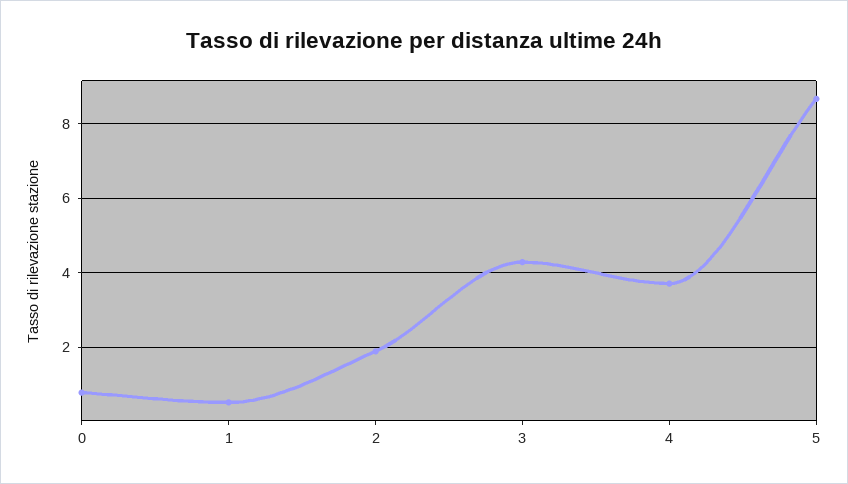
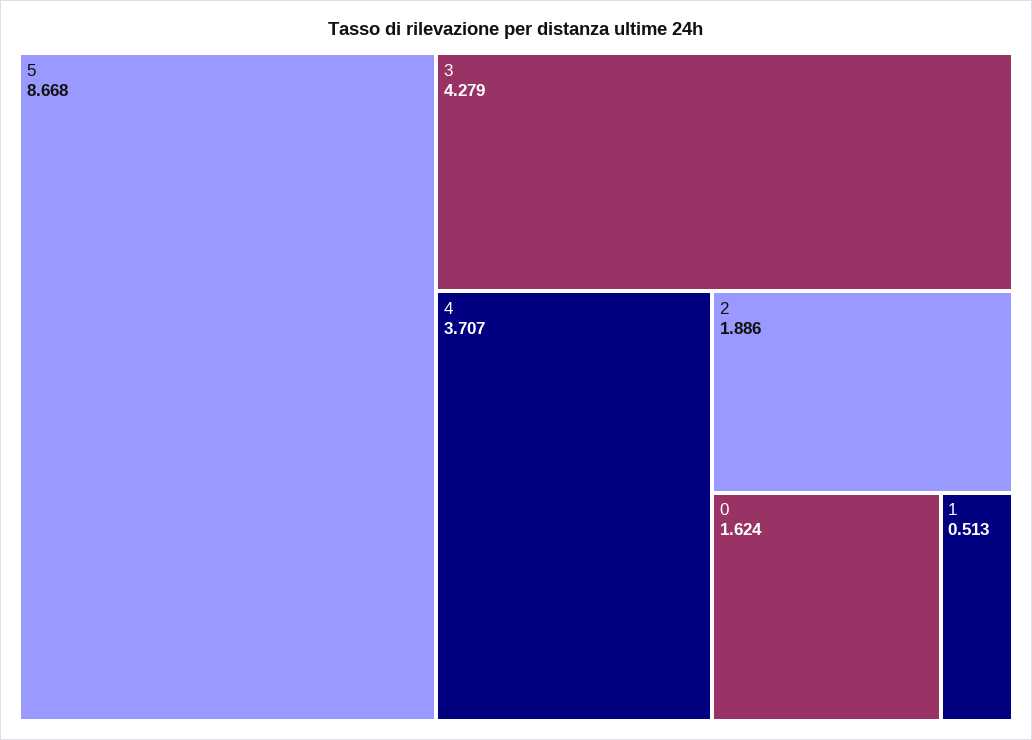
  {
-   "0": 0.8,
+   "0": 1.624,
    "1": 0.513,
    "2": 1.886,
    "3": 4.279,
    "4": 3.707,
    "5": 8.668
  }

